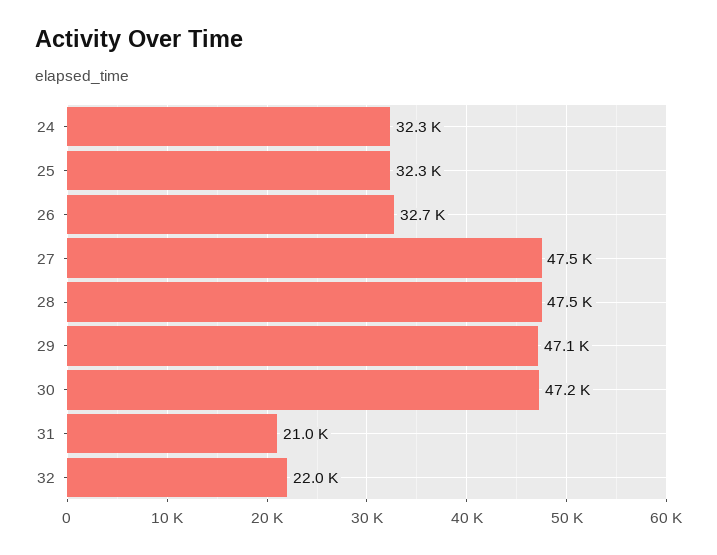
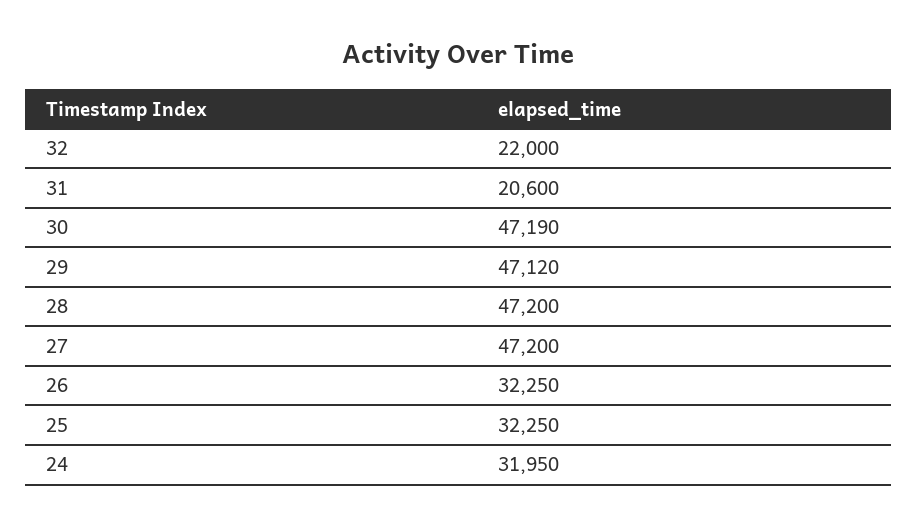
  {
-   "24": 32300,
+   "24": 31950,
    "25": 32250,
-   "26": 32700,
+   "26": 32250,
-   "27": 47500,
+   "27": 47200,
-   "28": 47500,
+   "28": 47200,
    "29": 47120,
    "30": 47190,
-   "31": 21000,
+   "31": 20600,
    "32": 22000
  }

